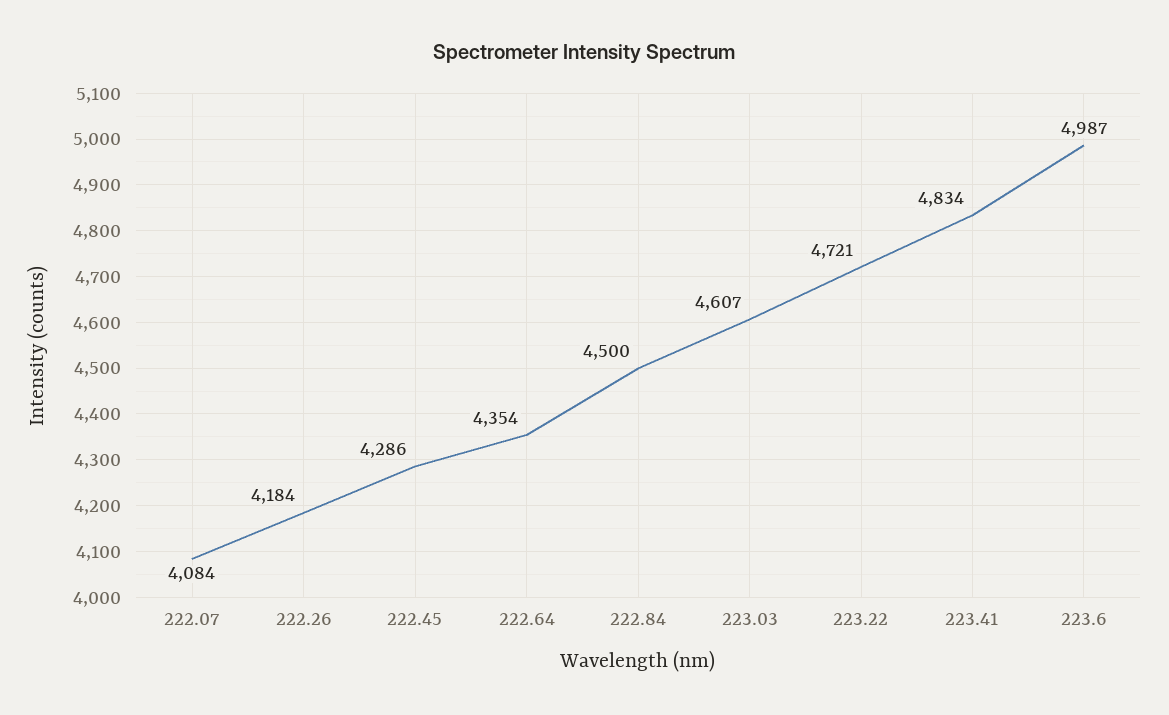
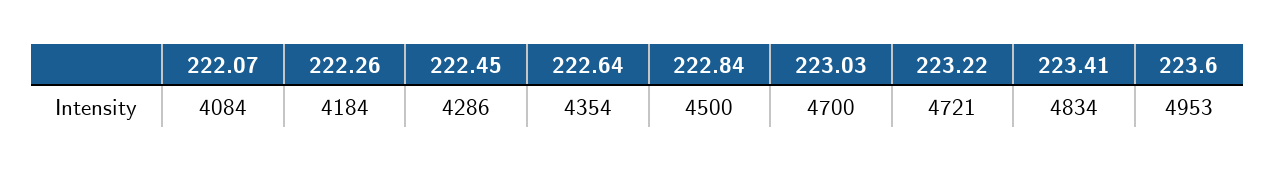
  {
    "222.07": 4084,
    "222.26": 4184,
    "222.45": 4286,
    "222.64": 4354,
    "222.84": 4500,
-   "223.03": 4607,
+   "223.03": 4700,
    "223.22": 4721,
    "223.41": 4834,
-   "223.6": 4987
+   "223.6": 4953
  }

